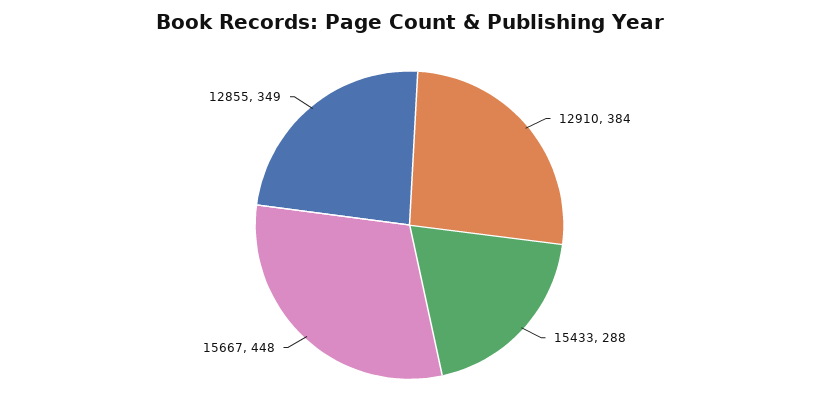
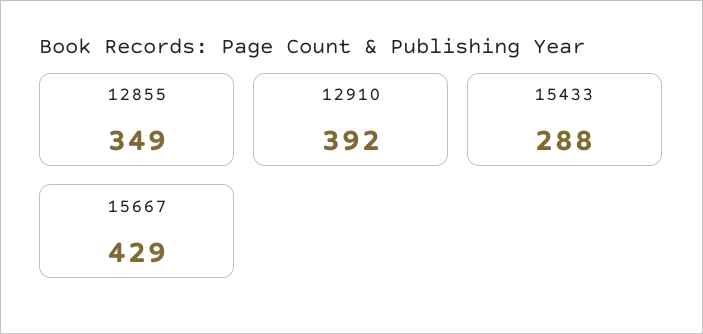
  {
-   "12910": 384,
+   "12910": 392,
    "15433": 288,
-   "15667": 448,
+   "15667": 429,
    "12855": 349
  }

